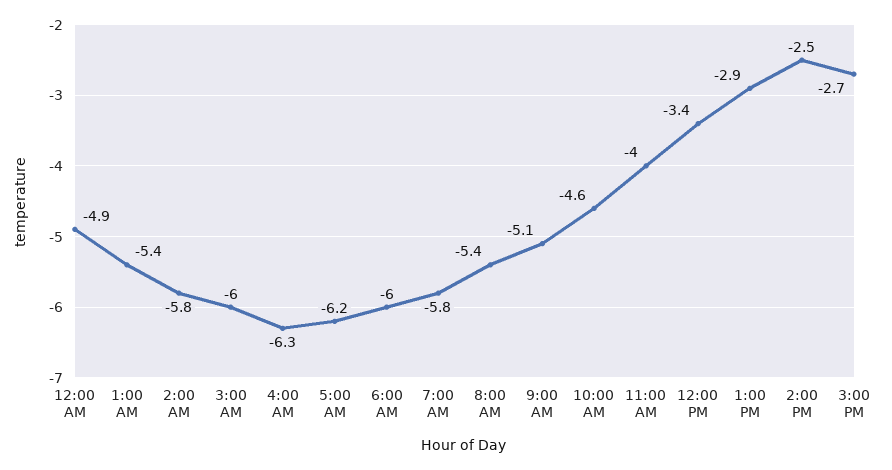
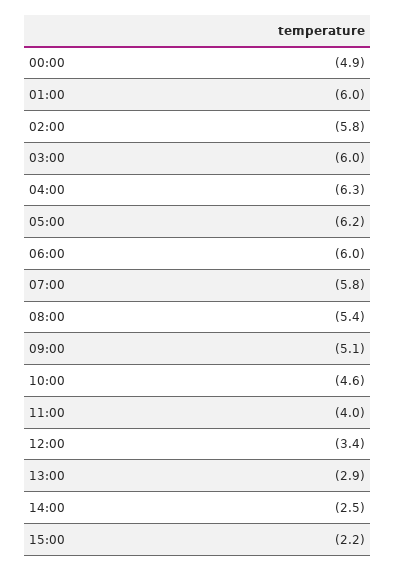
  {
    "12:00 AM": -4.9,
-   "1:00 AM": -5.4,
+   "1:00 AM": -6,
    "2:00 AM": -5.8,
    "3:00 AM": -6,
    "4:00 AM": -6.3,
    "5:00 AM": -6.2,
    "6:00 AM": -6,
    "7:00 AM": -5.8,
    "8:00 AM": -5.4,
    "9:00 AM": -5.1,
    "10:00 AM": -4.6,
    "11:00 AM": -4,
    "12:00 PM": -3.4,
    "1:00 PM": -2.9,
    "2:00 PM": -2.5,
-   "3:00 PM": -2.7
+   "3:00 PM": -2.2
  }

